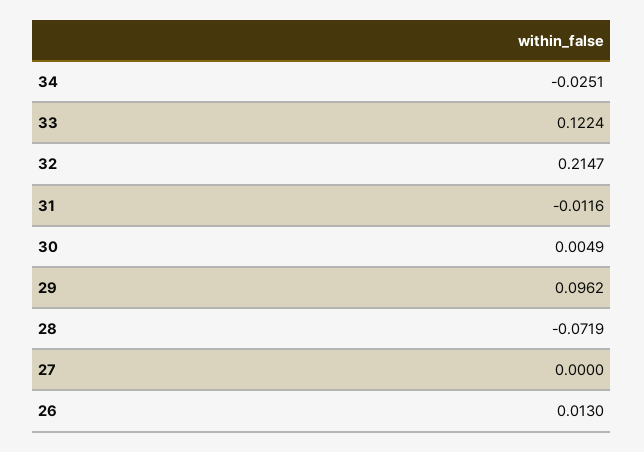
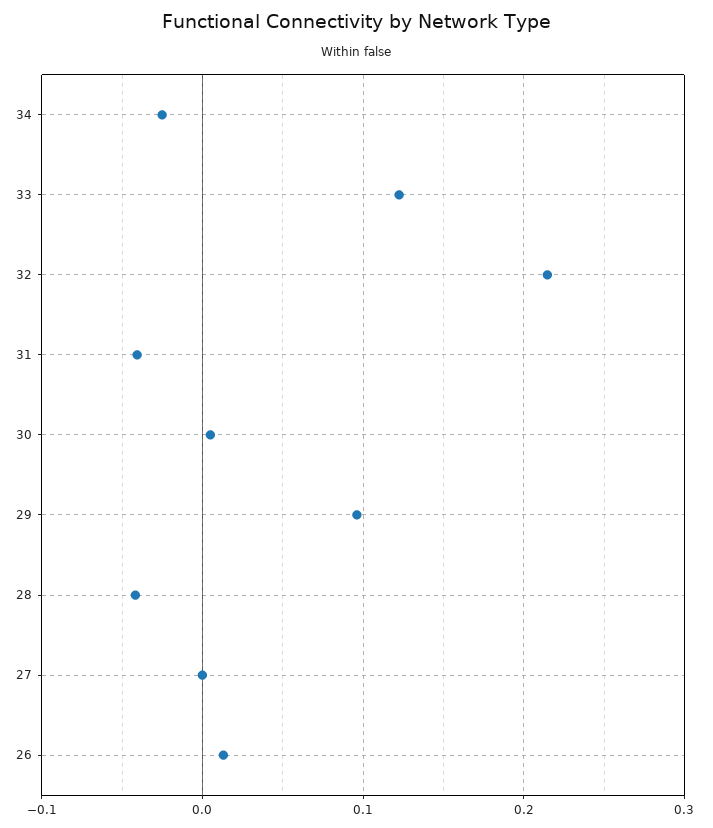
  {
    "34": -0.0251,
    "33": 0.1224,
    "32": 0.2147,
-   "31": -0.0116,
+   "31": -0.04,
    "30": 0.0049,
    "29": 0.0962,
-   "28": -0.0719,
+   "28": -0.04,
    "27": 0,
    "26": 0.013
  }

